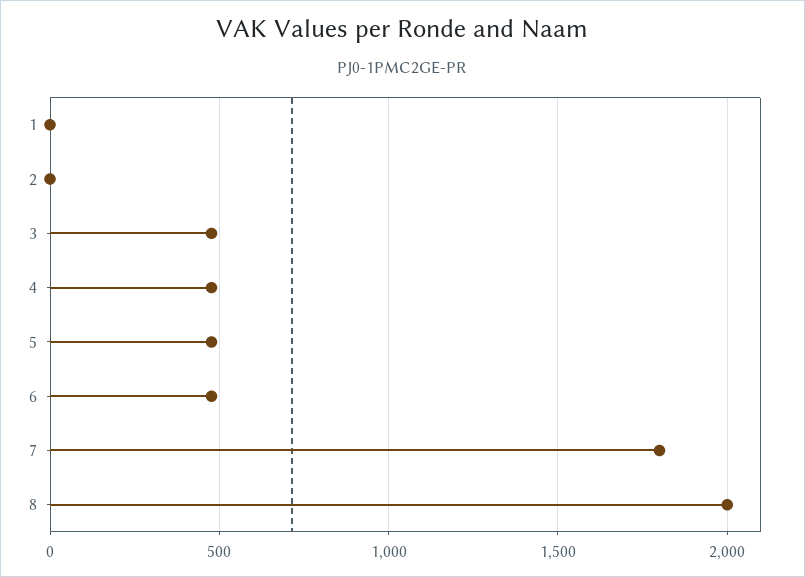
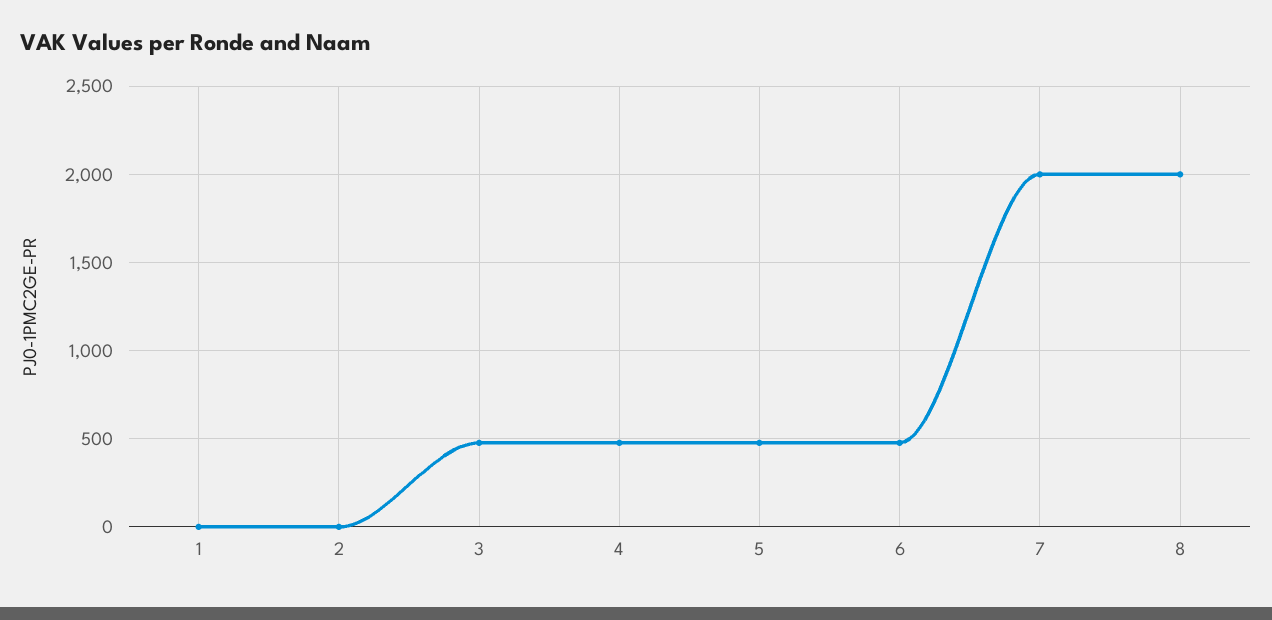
  {
    "1": 0,
    "2": 0,
    "3": 500,
    "4": 500,
    "5": 500,
    "6": 500,
-   "7": 1800,
+   "7": 2000,
    "8": 2000
  }

